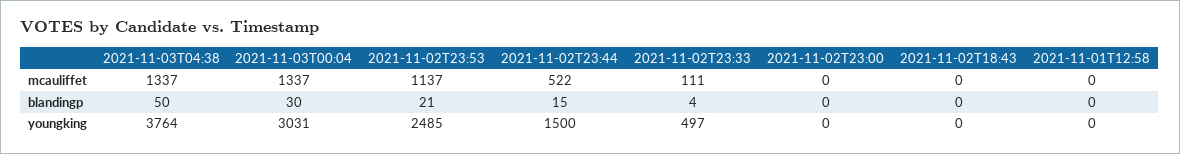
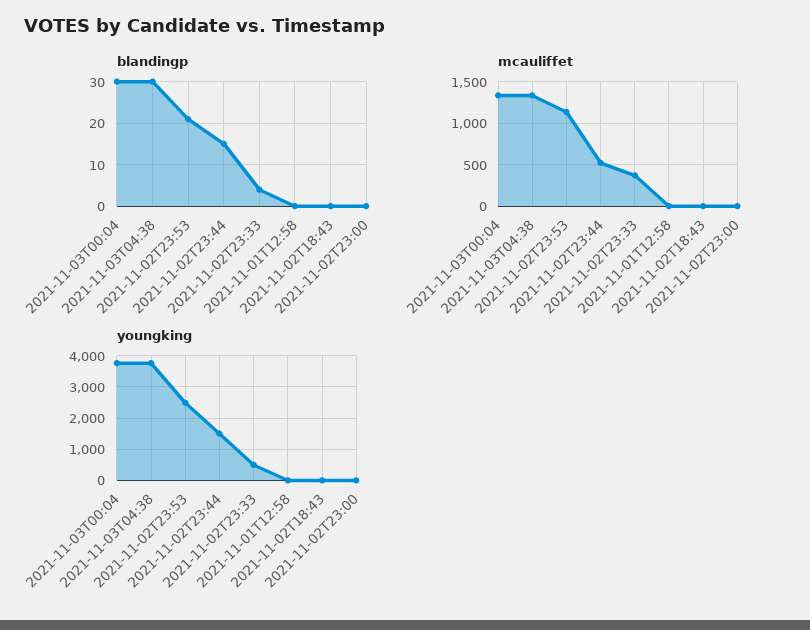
  {
    "mcauliffet": {
      "2021-11-03T04:38": 1337,
      "2021-11-03T00:04": 1337,
      "2021-11-02T23:53": 1137,
      "2021-11-02T23:44": 522,
-     "2021-11-02T23:33": 111,
+     "2021-11-02T23:33": 400,
      "2021-11-02T23:00": 0,
      "2021-11-02T18:43": 0,
      "2021-11-01T12:58": 0
    },
    "blandingp": {
-     "2021-11-03T04:38": 50,
+     "2021-11-03T04:38": 30,
      "2021-11-03T00:04": 30,
      "2021-11-02T23:53": 21,
      "2021-11-02T23:44": 15,
      "2021-11-02T23:33": 4,
      "2021-11-02T23:00": 0,
      "2021-11-02T18:43": 0,
      "2021-11-01T12:58": 0
    },
    "youngking": {
      "2021-11-03T04:38": 3764,
-     "2021-11-03T00:04": 3031,
+     "2021-11-03T00:04": 3800,
      "2021-11-02T23:53": 2485,
      "2021-11-02T23:44": 1500,
      "2021-11-02T23:33": 497,
      "2021-11-02T23:00": 0,
      "2021-11-02T18:43": 0,
      "2021-11-01T12:58": 0
    }
  }

